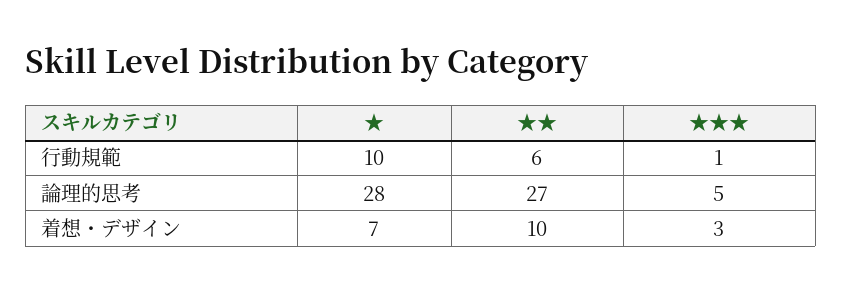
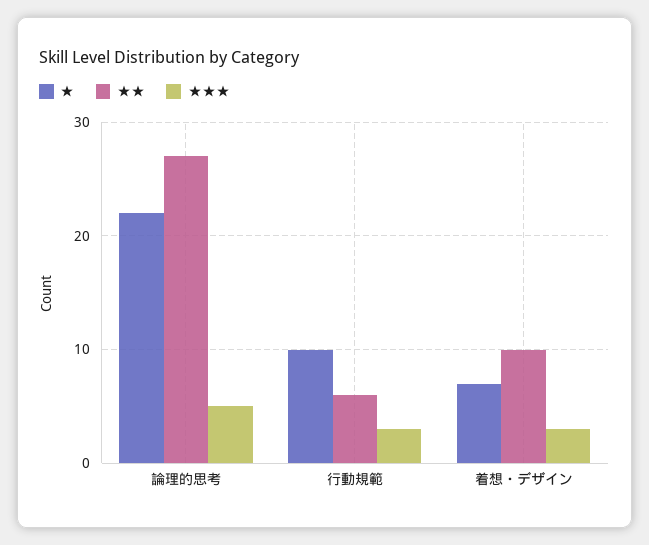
  {
    "★": {
      "行動規範": 10,
-     "論理的思考": 28,
+     "論理的思考": 22,
      "着想・デザイン": 7
    },
    "★★": {
      "行動規範": 6,
      "論理的思考": 27,
      "着想・デザイン": 10
    },
    "★★★": {
-     "行動規範": 1,
+     "行動規範": 3,
      "論理的思考": 5,
      "着想・デザイン": 3
    }
  }

